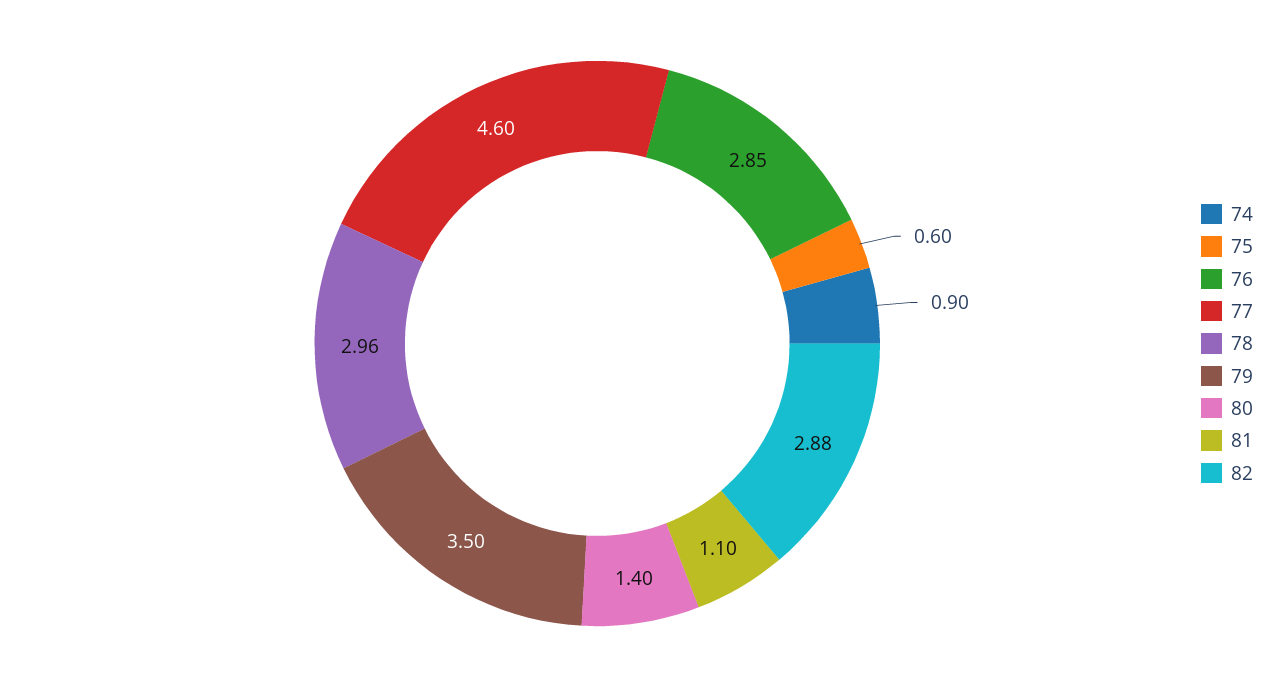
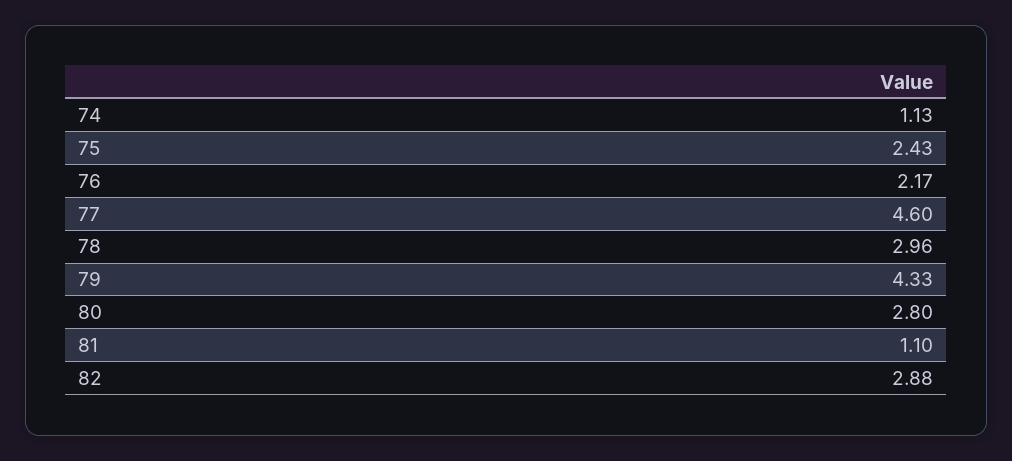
  {
-   "74": 0.9,
+   "74": 1.13,
-   "75": 0.6,
+   "75": 2.43,
-   "76": 2.85,
+   "76": 2.17,
    "77": 4.6,
    "78": 2.96,
-   "79": 3.5,
+   "79": 4.33,
-   "80": 1.4,
+   "80": 2.8,
    "81": 1.1,
    "82": 2.88
  }

